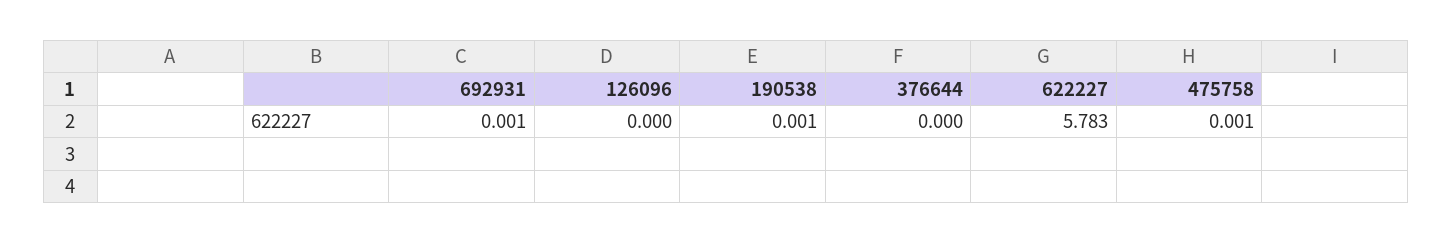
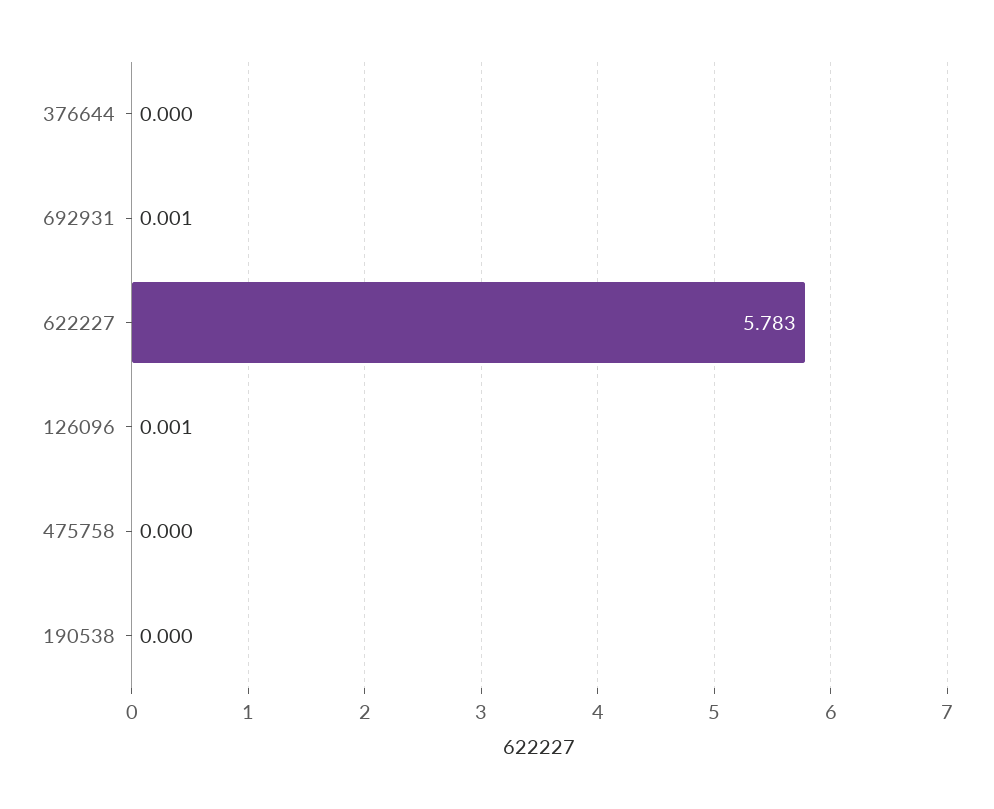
  {
    "692931": 0.001,
-   "126096": 0,
+   "126096": 0.001,
-   "190538": 0.001,
+   "190538": 0,
    "376644": 0,
    "622227": 5.783,
-   "475758": 0.001
+   "475758": 0
  }

